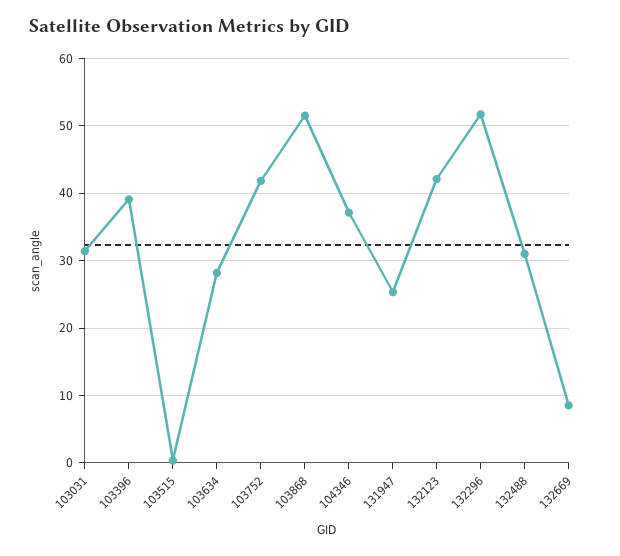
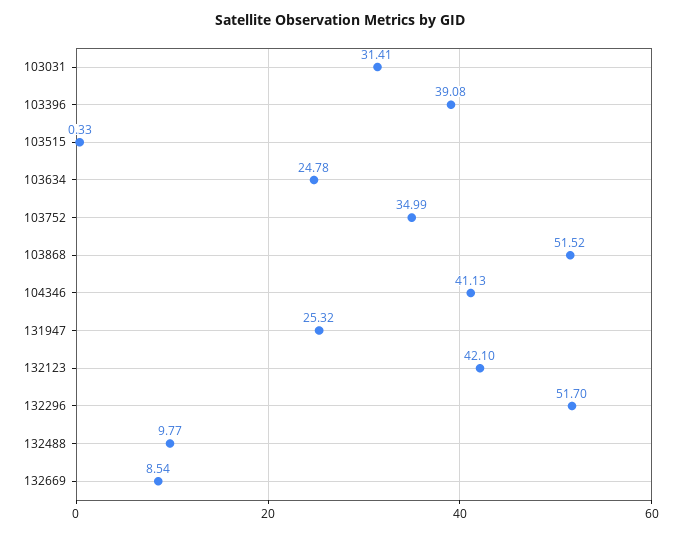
  {
    "103031": 31.41,
    "103396": 39.08,
    "103515": 0.33,
-   "103634": 28,
+   "103634": 24.78,
-   "103752": 42,
+   "103752": 34.99,
    "103868": 51.52,
-   "104346": 37,
+   "104346": 41.13,
    "131947": 25.32,
    "132123": 42.1,
    "132296": 51.7,
-   "132488": 31,
+   "132488": 9.77,
    "132669": 8.54
  }

